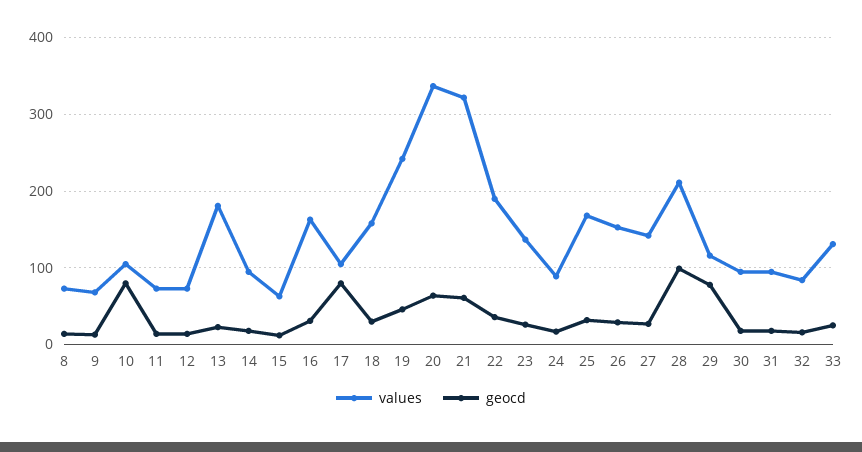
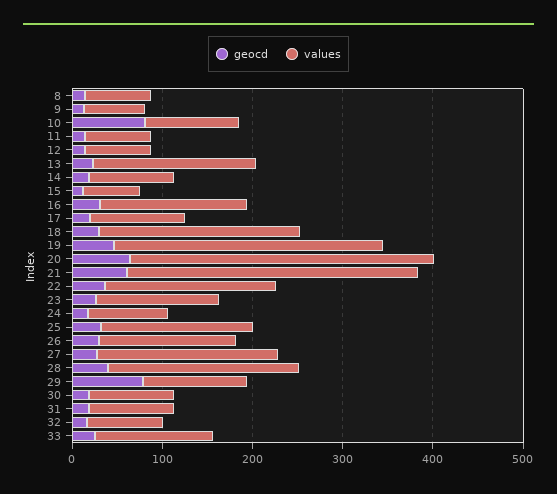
  {
    "values": {
      "8": 70,
      "9": 70,
      "10": 110,
      "11": 70,
      "12": 70,
      "13": 180,
      "14": 100,
      "15": 60,
      "16": 160,
      "17": 110,
-     "18": 160,
+     "18": 220,
-     "19": 240,
+     "19": 300,
      "20": 340,
      "21": 320,
      "22": 190,
      "23": 140,
      "24": 90,
      "25": 170,
      "26": 150,
-     "27": 140,
+     "27": 200,
      "28": 210,
      "29": 120,
      "30": 100,
      "31": 100,
      "32": 80,
      "33": 130
    },
    "geocd": {
      "8": 10,
      "9": 10,
      "10": 80,
      "11": 10,
      "12": 10,
      "13": 20,
      "14": 20,
      "15": 10,
      "16": 30,
-     "17": 80,
+     "17": 20,
      "18": 30,
      "19": 50,
      "20": 60,
      "21": 60,
      "22": 40,
      "23": 30,
      "24": 20,
      "25": 30,
      "26": 30,
      "27": 30,
-     "28": 100,
+     "28": 40,
      "29": 80,
      "30": 20,
      "31": 20,
      "32": 20,
      "33": 30
    }
  }

